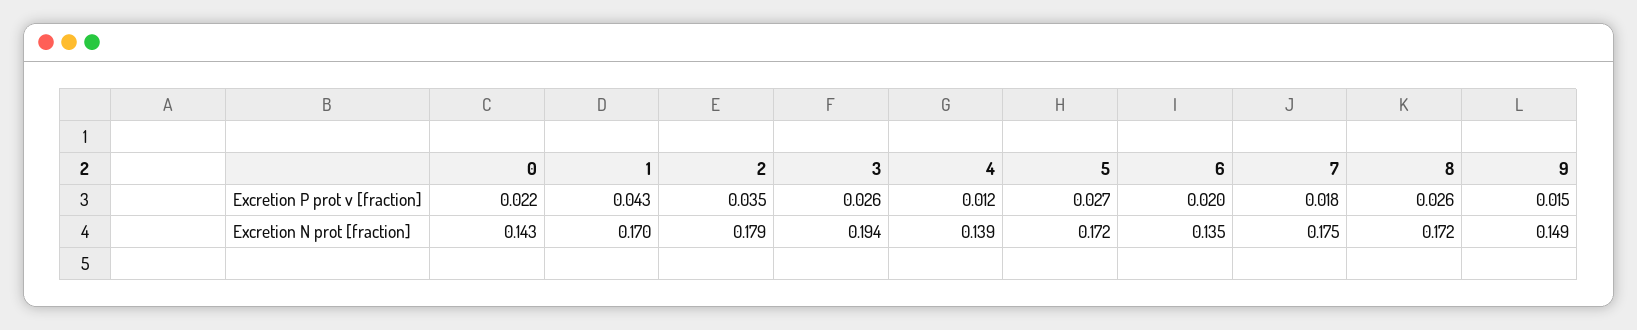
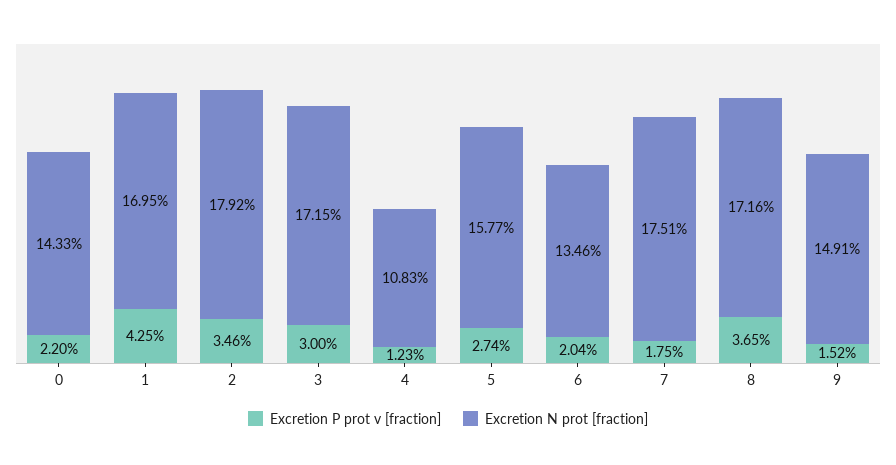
  {
    "Excretion P prot v [fraction]": {
      "0": 0.022,
      "1": 0.0425,
      "2": 0.0346,
-     "3": 0.026,
+     "3": 0.03,
      "4": 0.0123,
      "5": 0.0274,
      "6": 0.0204,
      "7": 0.0175,
-     "8": 0.026,
+     "8": 0.0365,
      "9": 0.0152
    },
    "Excretion N prot [fraction]": {
      "0": 0.1433,
      "1": 0.1695,
      "2": 0.1792,
-     "3": 0.194,
+     "3": 0.1715,
-     "4": 0.139,
+     "4": 0.1083,
-     "5": 0.172,
+     "5": 0.1577,
      "6": 0.1346,
      "7": 0.1751,
      "8": 0.1716,
      "9": 0.1491
    }
  }

